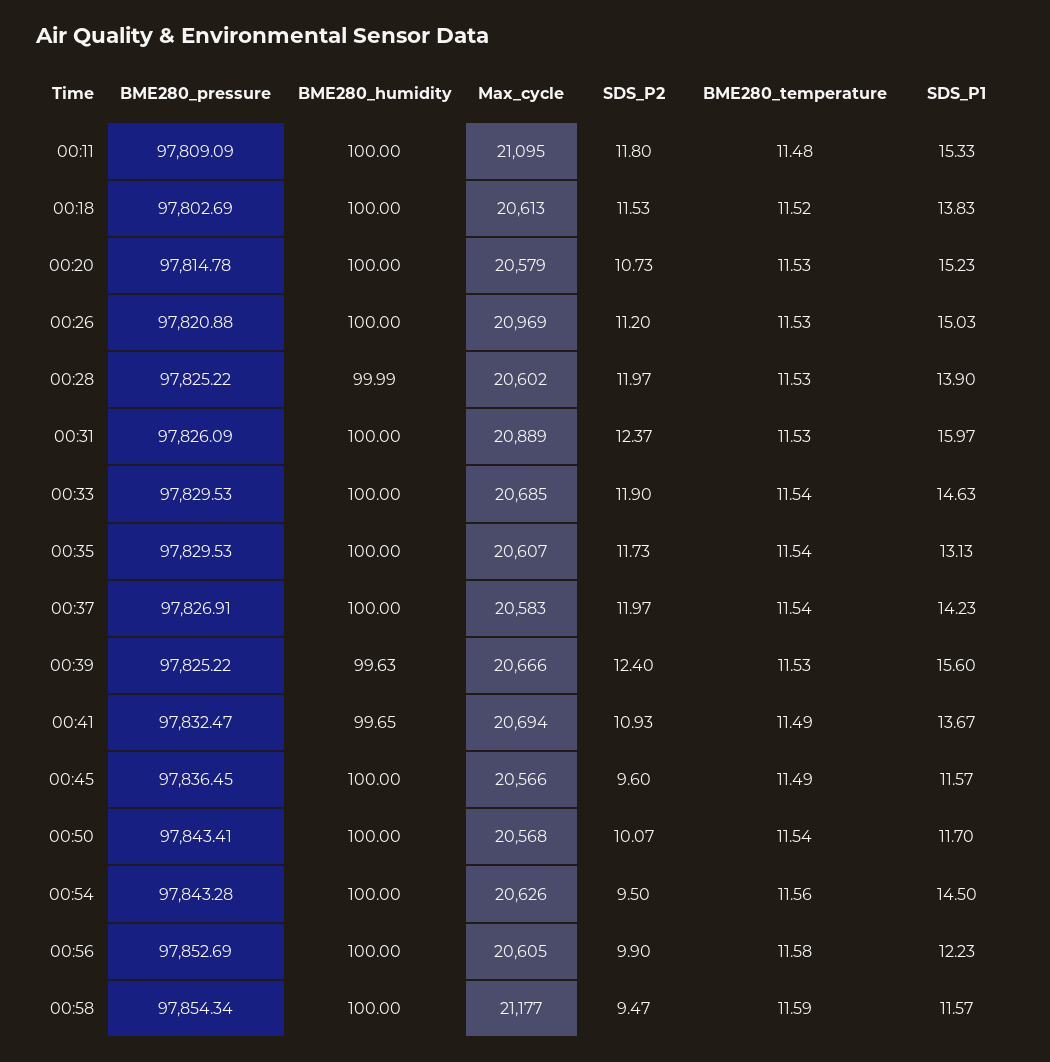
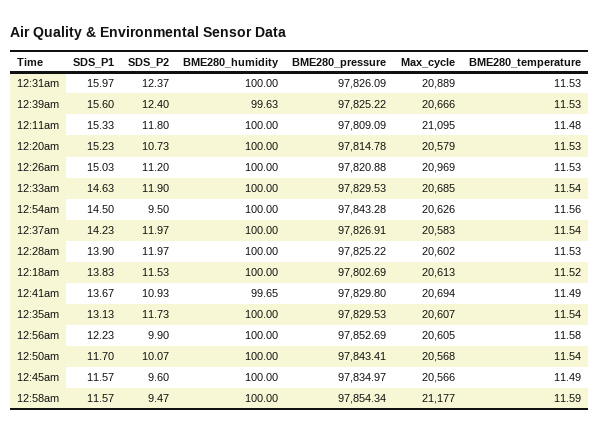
  {
    "BME280_pressure": {
      "00:11": 97809.09,
      "00:18": 97802.69,
      "00:20": 97814.78,
      "00:26": 97820.88,
      "00:28": 97825.22,
      "00:31": 97826.09,
      "00:33": 97829.53,
      "00:35": 97829.53,
      "00:37": 97826.91,
      "00:39": 97825.22,
-     "00:41": 97832.47,
+     "00:41": 97829.8,
-     "00:45": 97836.45,
+     "00:45": 97834.97,
      "00:50": 97843.41,
      "00:54": 97843.28,
      "00:56": 97852.69,
      "00:58": 97854.34
    },
    "BME280_humidity": {
      "00:11": 100,
      "00:18": 100,
      "00:20": 100,
      "00:26": 100,
-     "00:28": 99.99,
+     "00:28": 100,
      "00:31": 100,
      "00:33": 100,
      "00:35": 100,
      "00:37": 100,
      "00:39": 99.63,
      "00:41": 99.65,
      "00:45": 100,
      "00:50": 100,
      "00:54": 100,
      "00:56": 100,
      "00:58": 100
    },
    "Max_cycle": {
      "00:11": 21095,
      "00:18": 20613,
      "00:20": 20579,
      "00:26": 20969,
      "00:28": 20602,
      "00:31": 20889,
      "00:33": 20685,
      "00:35": 20607,
      "00:37": 20583,
      "00:39": 20666,
      "00:41": 20694,
      "00:45": 20566,
      "00:50": 20568,
      "00:54": 20626,
      "00:56": 20605,
      "00:58": 21177
    },
    "SDS_P2": {
      "00:11": 11.8,
      "00:18": 11.53,
      "00:20": 10.73,
      "00:26": 11.2,
      "00:28": 11.97,
      "00:31": 12.37,
      "00:33": 11.9,
      "00:35": 11.73,
      "00:37": 11.97,
      "00:39": 12.4,
      "00:41": 10.93,
      "00:45": 9.6,
      "00:50": 10.07,
      "00:54": 9.5,
      "00:56": 9.9,
      "00:58": 9.47
    },
    "BME280_temperature": {
      "00:11": 11.48,
      "00:18": 11.52,
      "00:20": 11.53,
      "00:26": 11.53,
      "00:28": 11.53,
      "00:31": 11.53,
      "00:33": 11.54,
      "00:35": 11.54,
      "00:37": 11.54,
      "00:39": 11.53,
      "00:41": 11.49,
      "00:45": 11.49,
      "00:50": 11.54,
      "00:54": 11.56,
      "00:56": 11.58,
      "00:58": 11.59
    },
    "SDS_P1": {
      "00:11": 15.33,
      "00:18": 13.83,
      "00:20": 15.23,
      "00:26": 15.03,
      "00:28": 13.9,
      "00:31": 15.97,
      "00:33": 14.63,
      "00:35": 13.13,
      "00:37": 14.23,
      "00:39": 15.6,
      "00:41": 13.67,
      "00:45": 11.57,
      "00:50": 11.7,
      "00:54": 14.5,
      "00:56": 12.23,
      "00:58": 11.57
    }
  }

